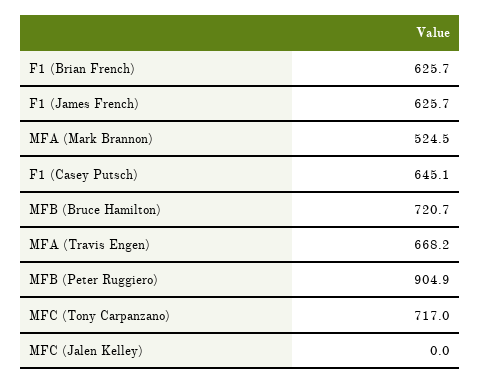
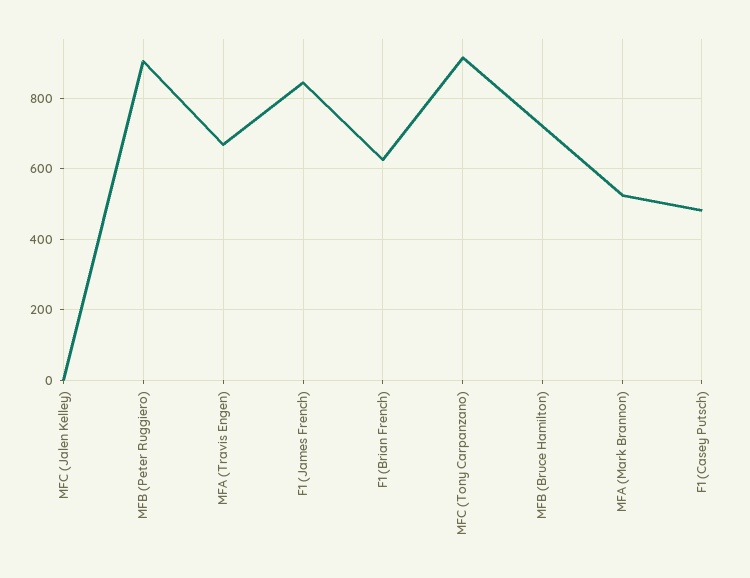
  {
    "F1 (Brian French)": 625.7,
-   "F1 (James French)": 625.7,
+   "F1 (James French)": 840,
    "MFA (Mark Brannon)": 524.5,
-   "F1 (Casey Putsch)": 645.1,
+   "F1 (Casey Putsch)": 480,
    "MFB (Bruce Hamilton)": 720.7,
    "MFA (Travis Engen)": 668.2,
    "MFB (Peter Ruggiero)": 904.9,
-   "MFC (Tony Carpanzano)": 717,
+   "MFC (Tony Carpanzano)": 920,
    "MFC (Jalen Kelley)": 0
  }

